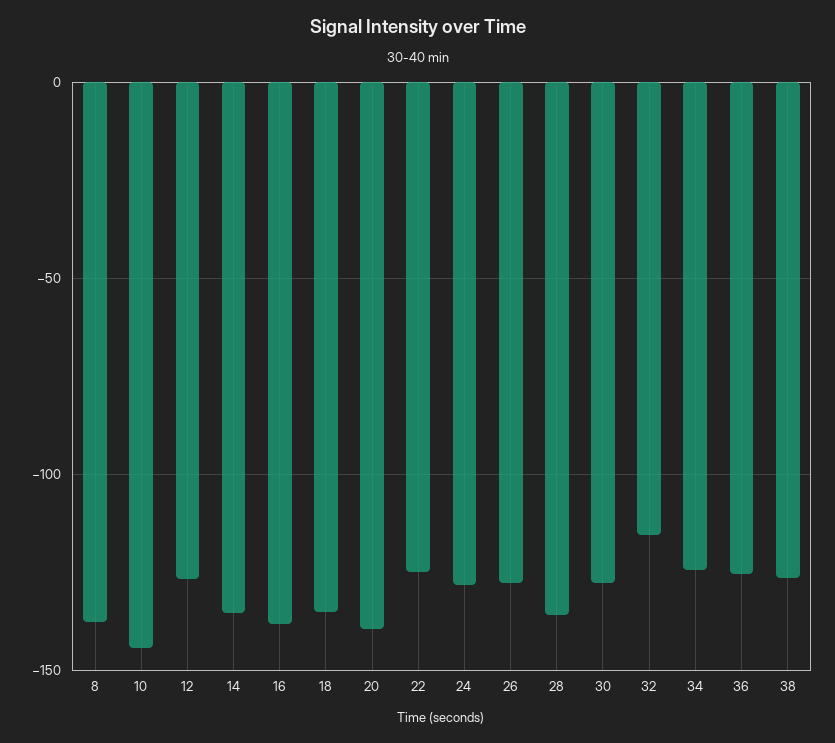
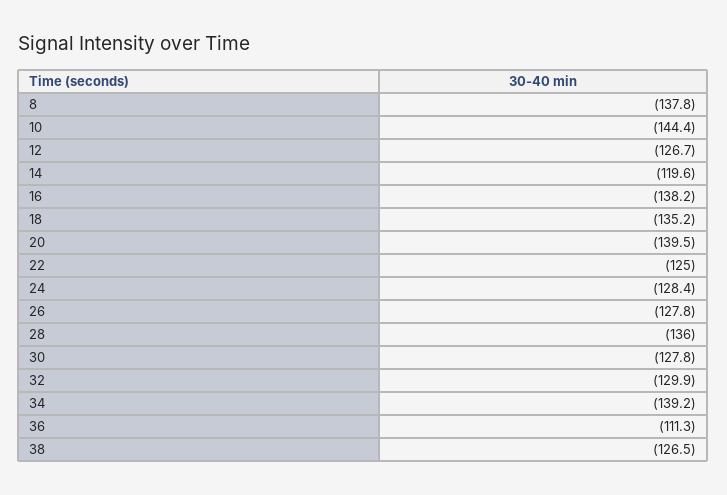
  {
    "8": -137.8,
    "10": -144.4,
    "12": -126.7,
-   "14": -135,
+   "14": -119.6,
    "16": -138.2,
    "18": -135.2,
    "20": -139.5,
    "22": -125,
    "24": -128.4,
    "26": -127.8,
    "28": -136,
    "30": -127.8,
-   "32": -115,
+   "32": -129.9,
-   "34": -125,
+   "34": -139.2,
-   "36": -125,
+   "36": -111.3,
    "38": -126.5
  }

